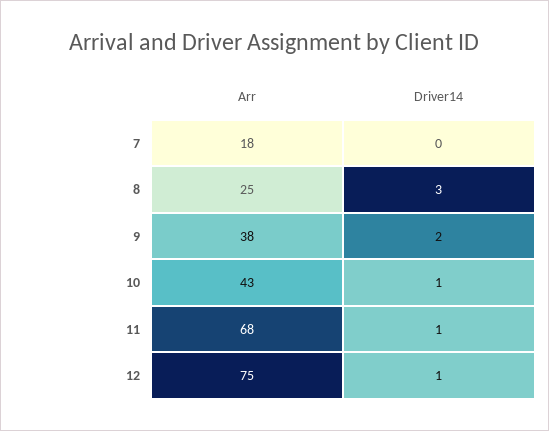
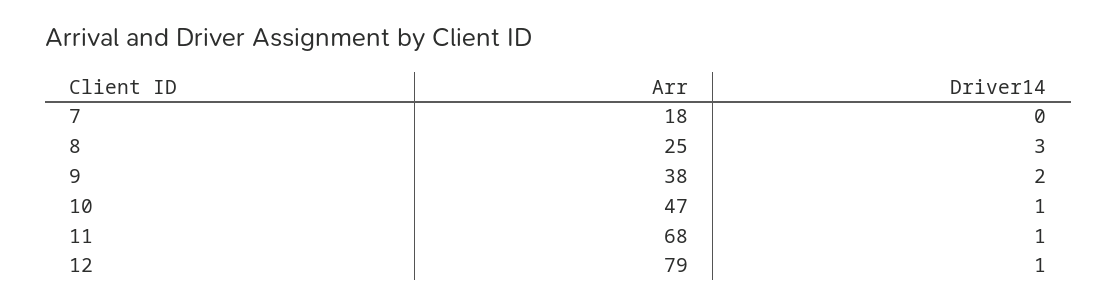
  {
    "Arr": {
      "7": 18,
      "8": 25,
      "9": 38,
-     "10": 43,
+     "10": 47,
      "11": 68,
-     "12": 75
+     "12": 79
    },
    "Driver14": {
      "7": 0,
      "8": 3,
      "9": 2,
      "10": 1,
      "11": 1,
      "12": 1
    }
  }

